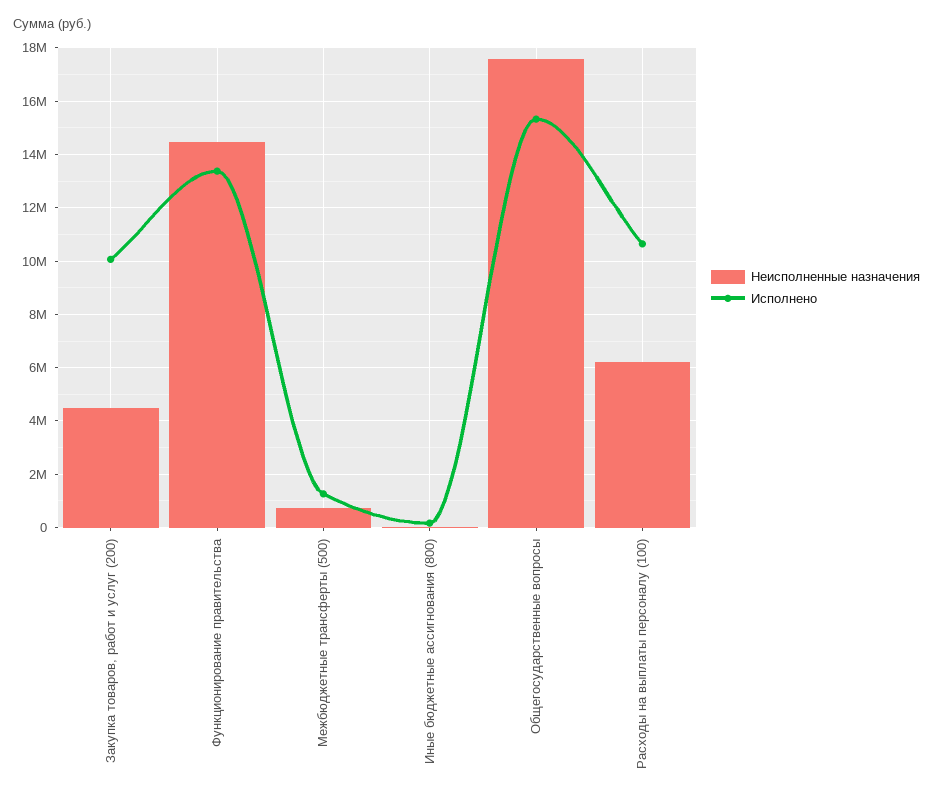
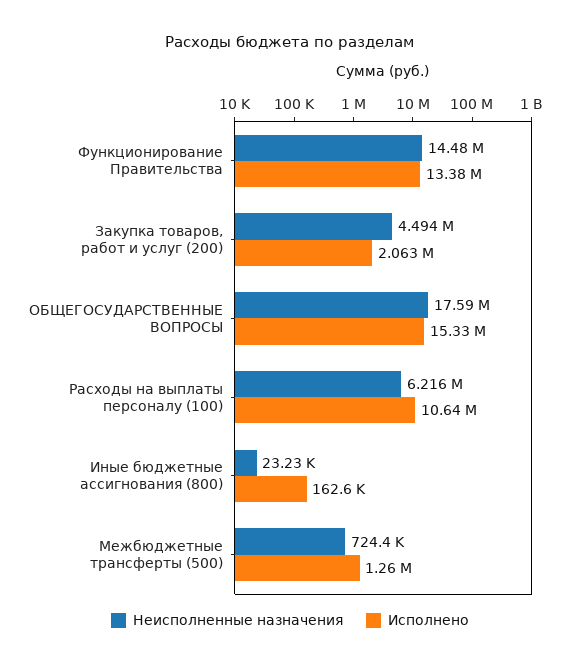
  {
    "Неисполненные назначения": {
      "Закупка товаров, работ и услуг (200)": 4494000,
      "Функционирование правительства": 14480000,
      "Межбюджетные трансферты (500)": 724400,
      "Иные бюджетные ассигнования (800)": 23230,
      "Общегосударственные вопросы": 17590000,
      "Расходы на выплаты персоналу (100)": 6216000
    },
    "Исполнено": {
-     "Закупка товаров, работ и услуг (200)": 10000000,
+     "Закупка товаров, работ и услуг (200)": 2063000,
      "Функционирование правительства": 13380000,
      "Межбюджетные трансферты (500)": 1260000,
      "Иные бюджетные ассигнования (800)": 162600,
      "Общегосударственные вопросы": 15330000,
      "Расходы на выплаты персоналу (100)": 10640000
    }
  }

